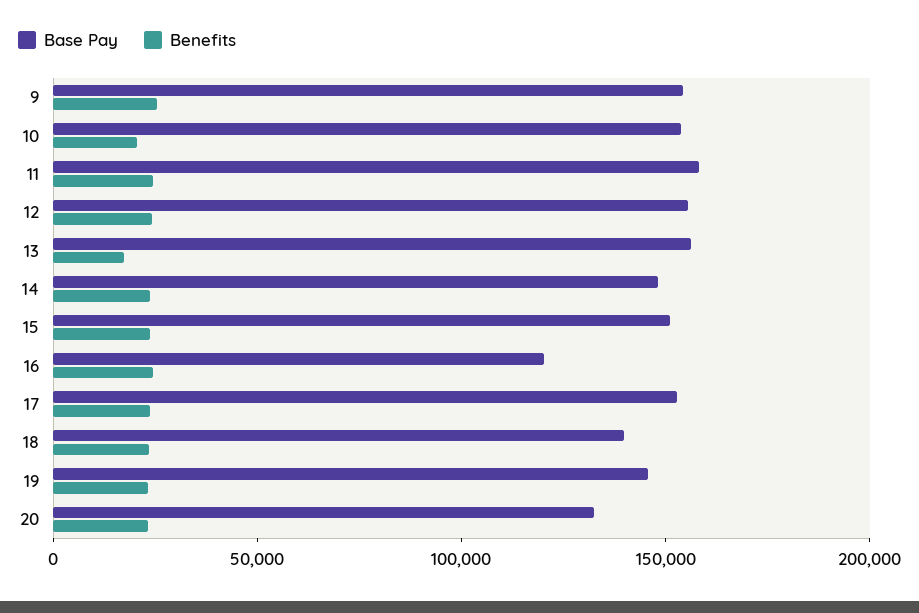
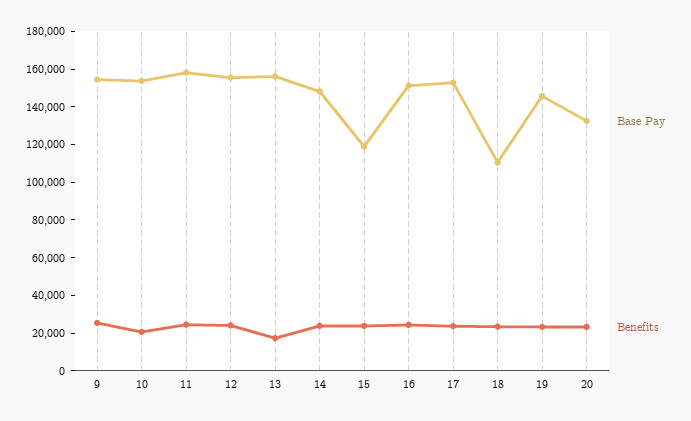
  {
    "Base Pay": {
      "9": 155000,
      "10": 155000,
      "11": 160000,
      "12": 155000,
      "13": 155000,
      "14": 150000,
-     "15": 150000,
+     "15": 120000,
-     "16": 120000,
+     "16": 150000,
      "17": 155000,
-     "18": 140000,
+     "18": 110000,
      "19": 145000,
      "20": 130000
    },
    "Benefits": {
      "9": 25000,
      "10": 20000,
      "11": 25000,
      "12": 25000,
      "13": 15000,
      "14": 25000,
      "15": 25000,
      "16": 25000,
      "17": 25000,
      "18": 25000,
      "19": 25000,
      "20": 25000
    }
  }

